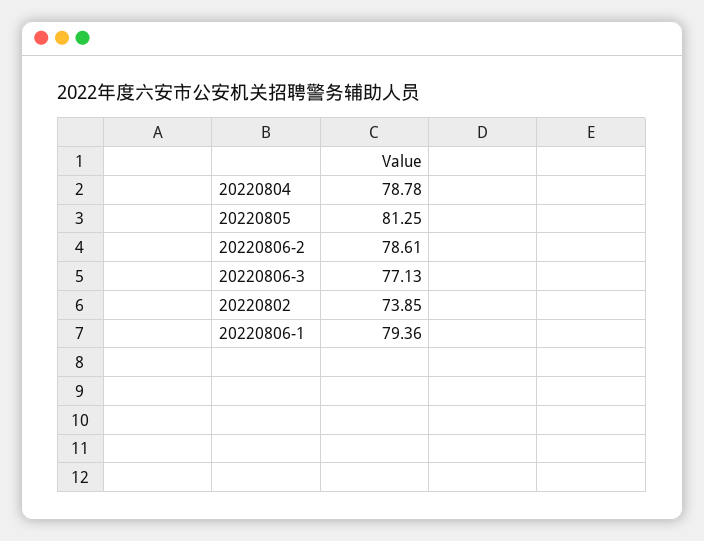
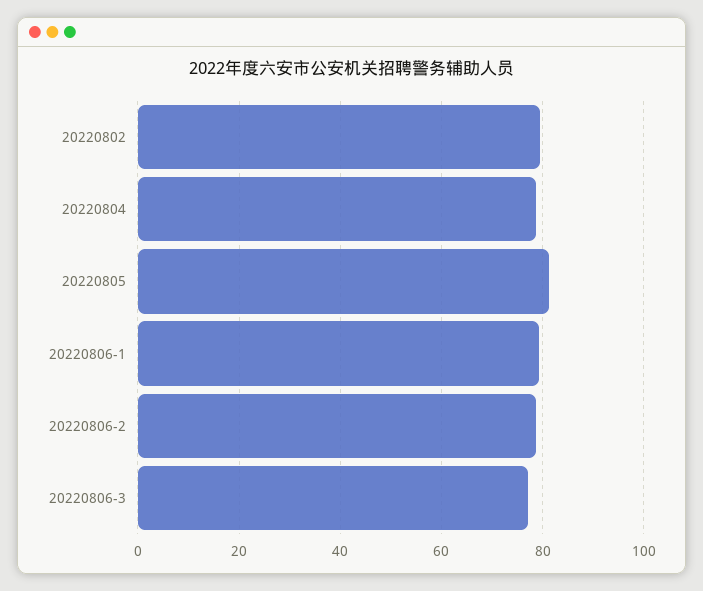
  {
    "20220804": 78.78,
    "20220805": 81.25,
    "20220806-2": 78.61,
    "20220806-3": 77.13,
-   "20220802": 73.85,
+   "20220802": 80,
    "20220806-1": 79.36
  }

